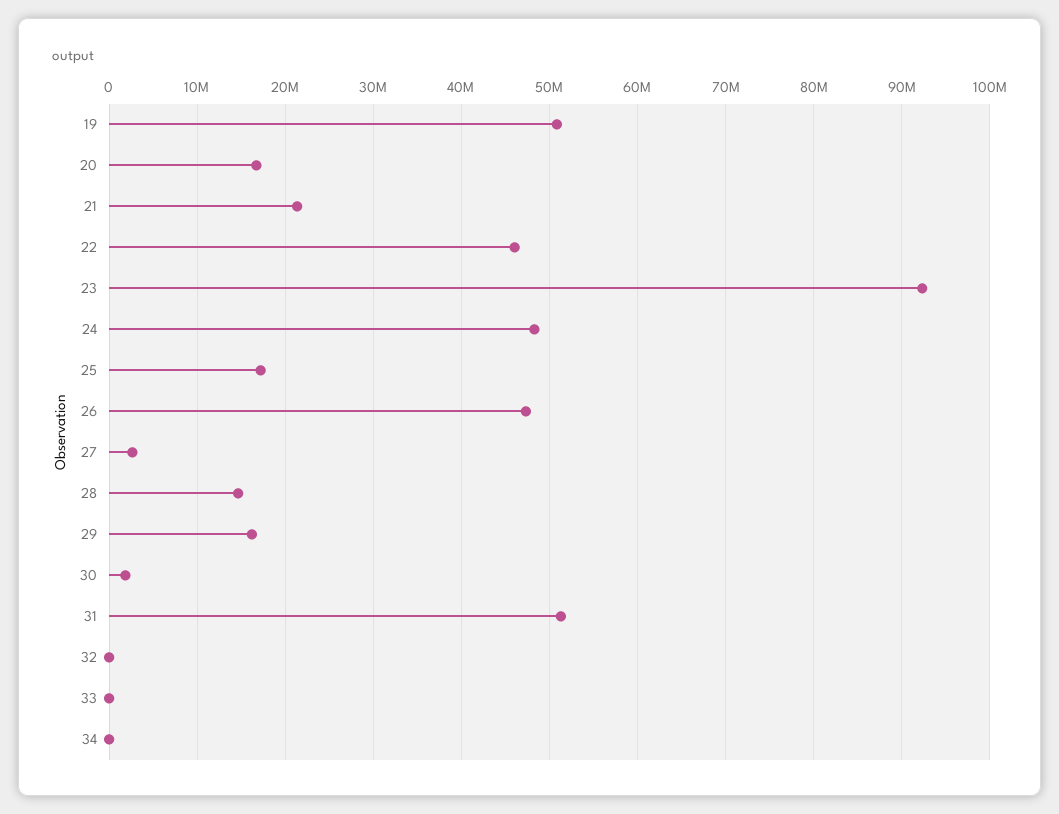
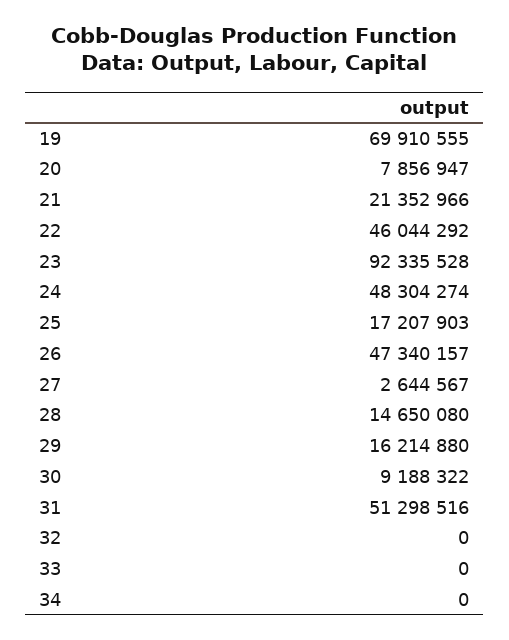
  {
-   "19": 51000000,
+   "19": 69910555,
-   "20": 17000000,
+   "20": 7856947,
    "21": 21352966,
    "22": 46044292,
    "23": 92335528,
    "24": 48304274,
    "25": 17207903,
    "26": 47340157,
    "27": 2644567,
    "28": 14650080,
    "29": 16214880,
-   "30": 2000000,
+   "30": 9188322,
    "31": 51298516,
    "32": 0,
    "33": 0,
    "34": 0
  }

